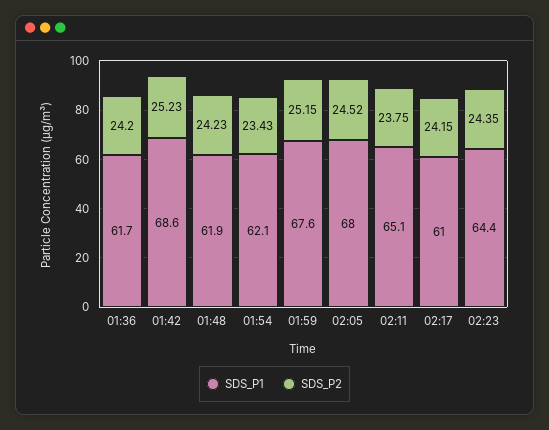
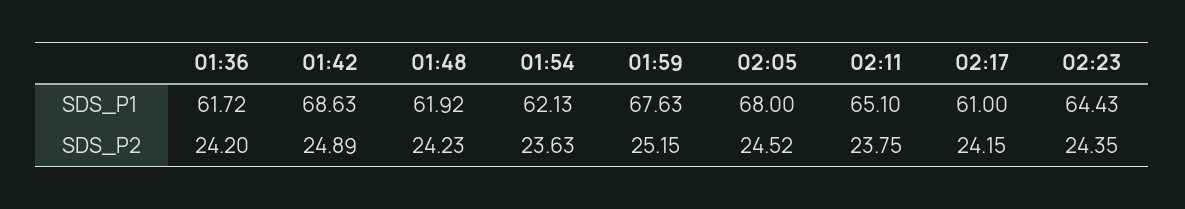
  {
    "SDS_P1": {
      "01:36": 61.72,
      "01:42": 68.63,
      "01:48": 61.92,
      "01:54": 62.13,
      "01:59": 67.63,
      "02:05": 68,
      "02:11": 65.1,
      "02:17": 61,
      "02:23": 64.43
    },
    "SDS_P2": {
      "01:36": 24.2,
-     "01:42": 25.23,
+     "01:42": 24.89,
      "01:48": 24.23,
-     "01:54": 23.43,
+     "01:54": 23.63,
      "01:59": 25.15,
      "02:05": 24.52,
      "02:11": 23.75,
      "02:17": 24.15,
      "02:23": 24.35
    }
  }

